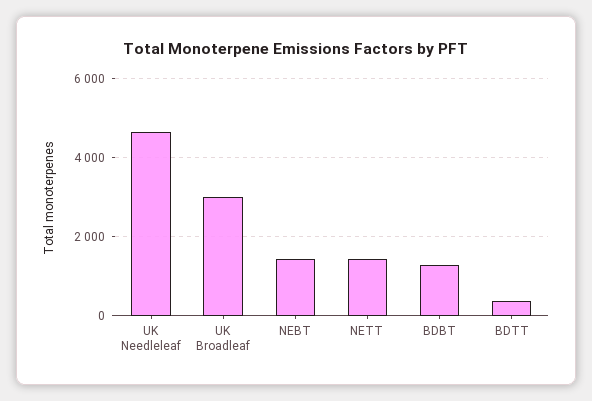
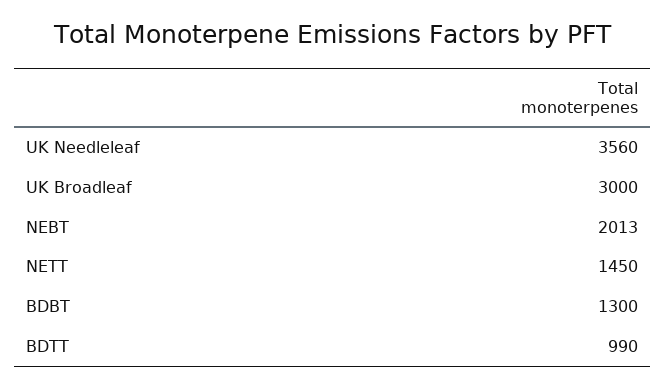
  {
-   "UK Needleleaf": 4600,
+   "UK Needleleaf": 3560,
    "UK Broadleaf": 3000,
-   "NEBT": 1400,
+   "NEBT": 2013,
    "NETT": 1450,
    "BDBT": 1300,
-   "BDTT": 400
+   "BDTT": 990
  }

